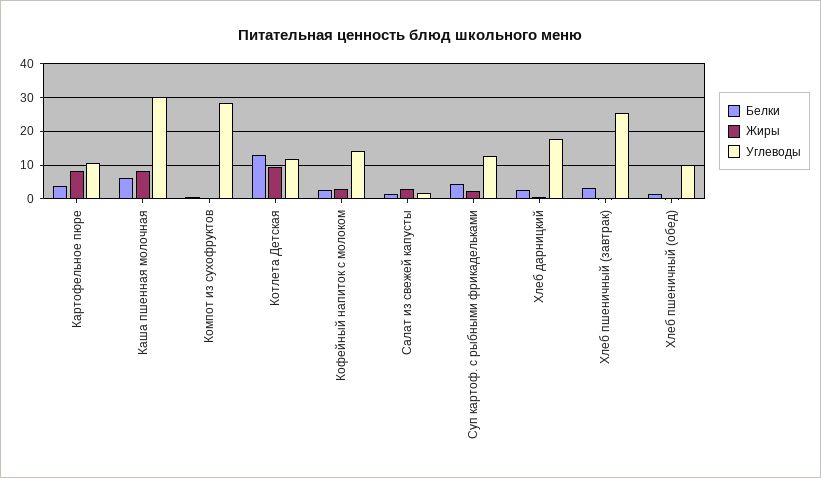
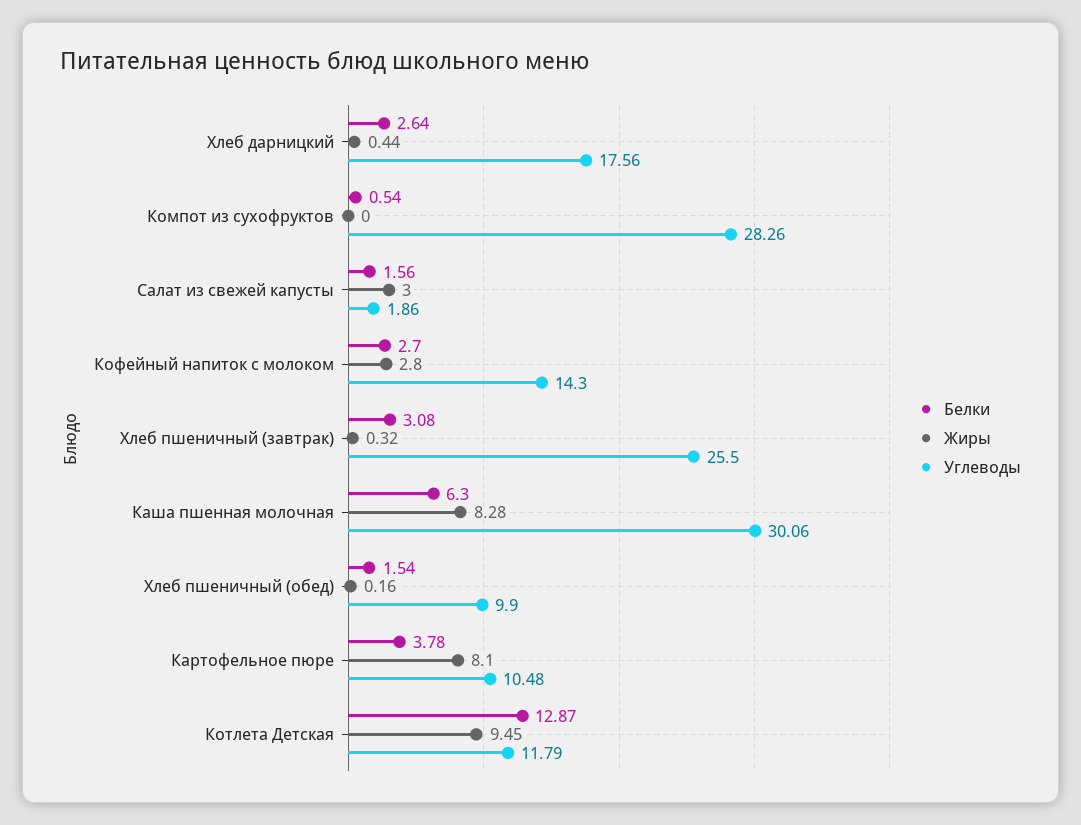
  {
    "Белки": {
      "Картофельное пюре": 3.78,
      "Каша пшенная молочная": 6.3,
      "Компот из сухофруктов": 0.54,
      "Котлета Детская": 12.87,
      "Кофейный напиток с молоком": 2.7,
      "Салат из свежей капусты": 1.56,
-     "Суп картоф. с рыбными фрикадельками": 4,
      "Хлеб дарницкий": 2.64,
      "Хлеб пшеничный (завтрак)": 3.08,
      "Хлеб пшеничный (обед)": 1.54
    },
    "Жиры": {
      "Картофельное пюре": 8.1,
      "Каша пшенная молочная": 8.28,
      "Компот из сухофруктов": 0,
      "Котлета Детская": 9.45,
      "Кофейный напиток с молоком": 2.8,
      "Салат из свежей капусты": 3,
-     "Суп картоф. с рыбными фрикадельками": 2,
      "Хлеб дарницкий": 0.44,
      "Хлеб пшеничный (завтрак)": 0.32,
      "Хлеб пшеничный (обед)": 0.16
    },
    "Углеводы": {
      "Картофельное пюре": 10.48,
      "Каша пшенная молочная": 30.06,
      "Компот из сухофруктов": 28.26,
      "Котлета Детская": 11.79,
      "Кофейный напиток с молоком": 14.3,
      "Салат из свежей капусты": 1.86,
-     "Суп картоф. с рыбными фрикадельками": 12,
      "Хлеб дарницкий": 17.56,
      "Хлеб пшеничный (завтрак)": 25.5,
      "Хлеб пшеничный (обед)": 9.9
    }
  }

